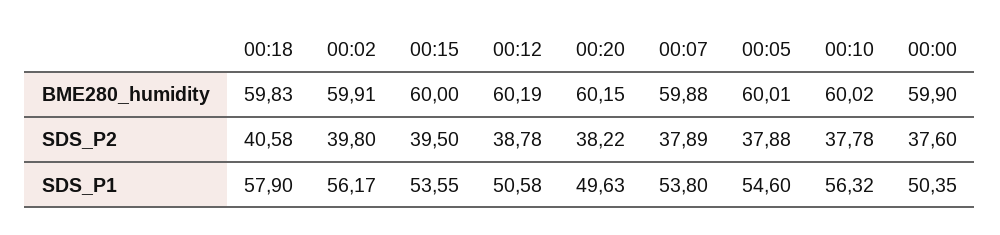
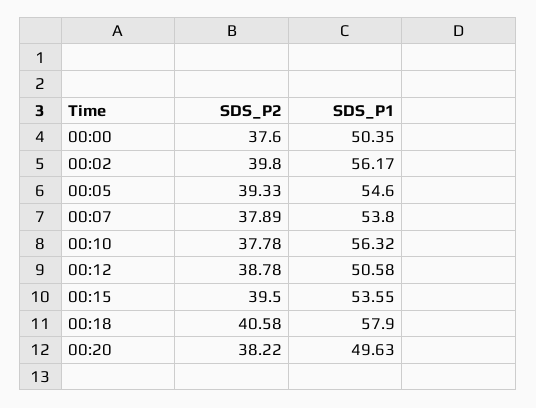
  {
    "00:18": {
-     "BME280_humidity": 59.83,
      "SDS_P2": 40.58,
      "SDS_P1": 57.9
    },
    "00:02": {
-     "BME280_humidity": 59.91,
      "SDS_P2": 39.8,
      "SDS_P1": 56.17
    },
    "00:15": {
-     "BME280_humidity": 60,
      "SDS_P2": 39.5,
      "SDS_P1": 53.55
    },
    "00:12": {
-     "BME280_humidity": 60.19,
      "SDS_P2": 38.78,
      "SDS_P1": 50.58
    },
    "00:20": {
-     "BME280_humidity": 60.15,
      "SDS_P2": 38.22,
      "SDS_P1": 49.63
    },
    "00:07": {
-     "BME280_humidity": 59.88,
      "SDS_P2": 37.89,
      "SDS_P1": 53.8
    },
    "00:05": {
-     "BME280_humidity": 60.01,
-     "SDS_P2": 37.88,
+     "SDS_P2": 39.33,
      "SDS_P1": 54.6
    },
    "00:10": {
-     "BME280_humidity": 60.02,
      "SDS_P2": 37.78,
      "SDS_P1": 56.32
    },
    "00:00": {
-     "BME280_humidity": 59.9,
      "SDS_P2": 37.6,
      "SDS_P1": 50.35
    }
  }

